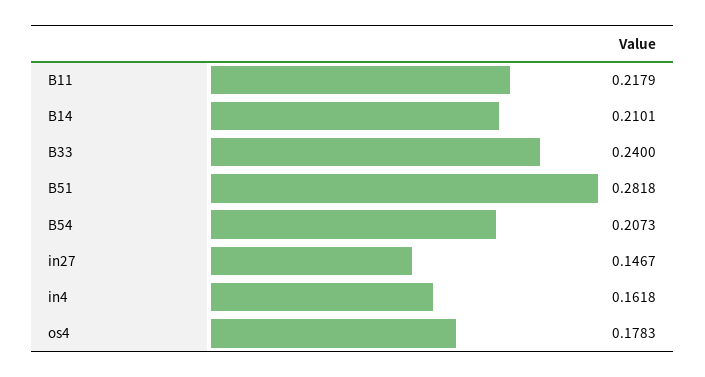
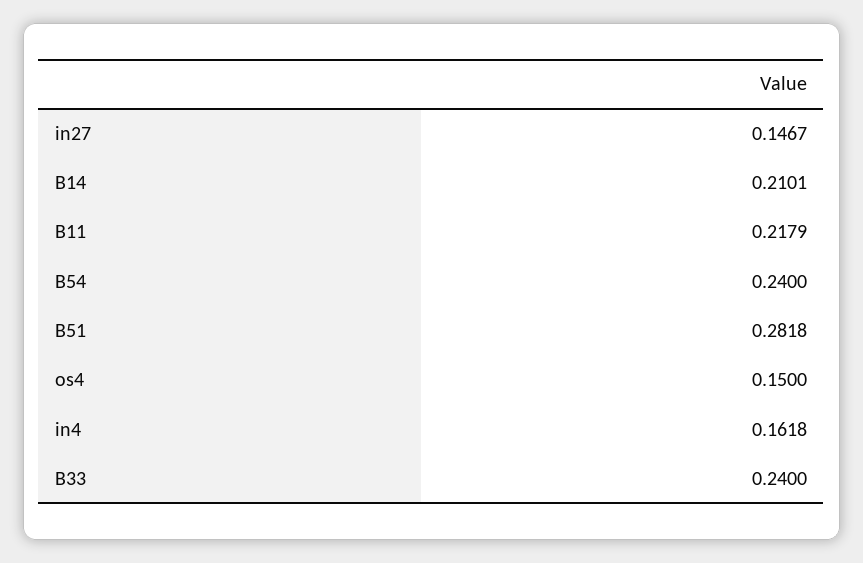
  {
    "B11": 0.2179,
    "B14": 0.2101,
    "B33": 0.24,
    "B51": 0.2818,
-   "B54": 0.2073,
+   "B54": 0.24,
    "in27": 0.1467,
    "in4": 0.1618,
-   "os4": 0.1783
+   "os4": 0.15
  }

